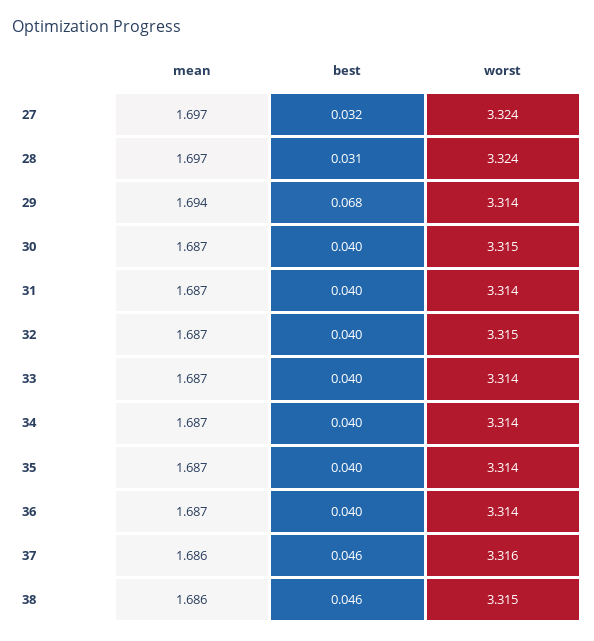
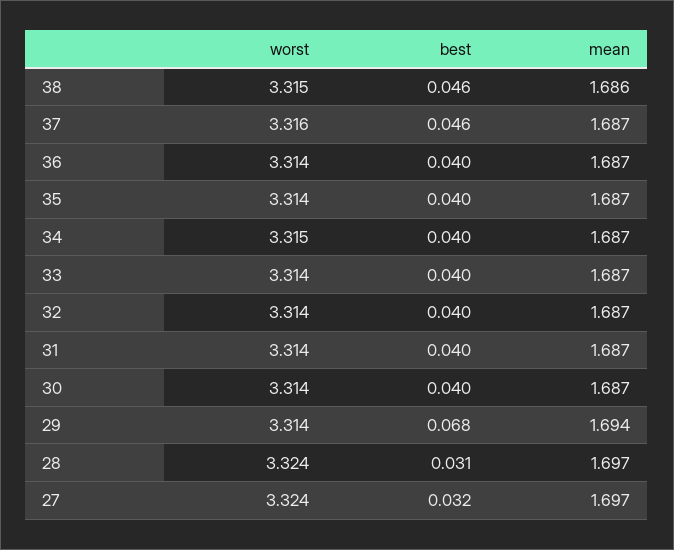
  {
    "mean": {
      "27": 1.697,
      "28": 1.697,
      "29": 1.694,
      "30": 1.687,
      "31": 1.687,
      "32": 1.687,
      "33": 1.687,
      "34": 1.687,
      "35": 1.687,
      "36": 1.687,
-     "37": 1.686,
+     "37": 1.687,
      "38": 1.686
    },
    "best": {
      "27": 0.032,
      "28": 0.031,
      "29": 0.068,
      "30": 0.04,
      "31": 0.04,
      "32": 0.04,
      "33": 0.04,
      "34": 0.04,
      "35": 0.04,
      "36": 0.04,
      "37": 0.046,
      "38": 0.046
    },
    "worst": {
      "27": 3.324,
      "28": 3.324,
      "29": 3.314,
-     "30": 3.315,
+     "30": 3.314,
      "31": 3.314,
-     "32": 3.315,
+     "32": 3.314,
      "33": 3.314,
-     "34": 3.314,
+     "34": 3.315,
      "35": 3.314,
      "36": 3.314,
      "37": 3.316,
      "38": 3.315
    }
  }

